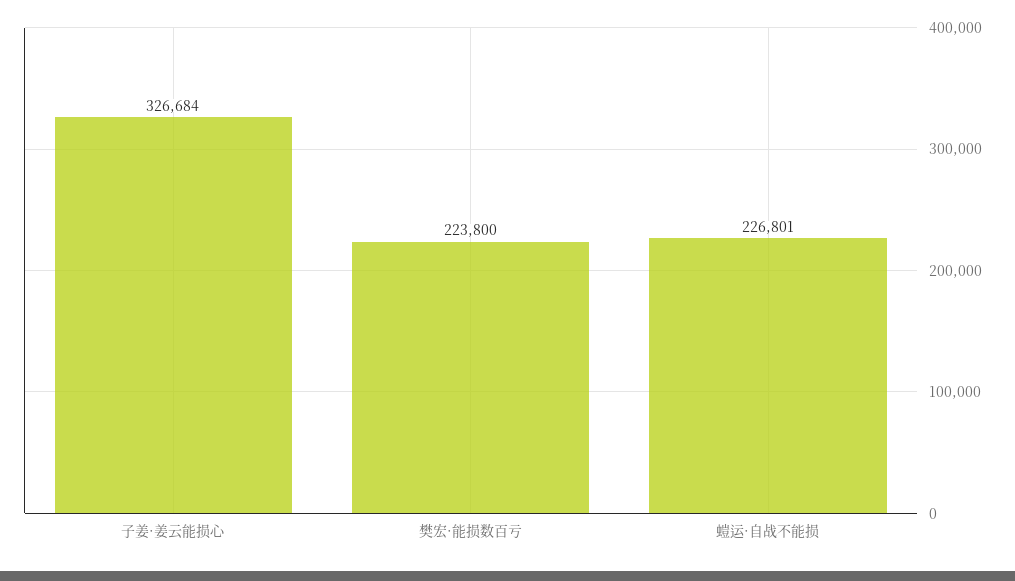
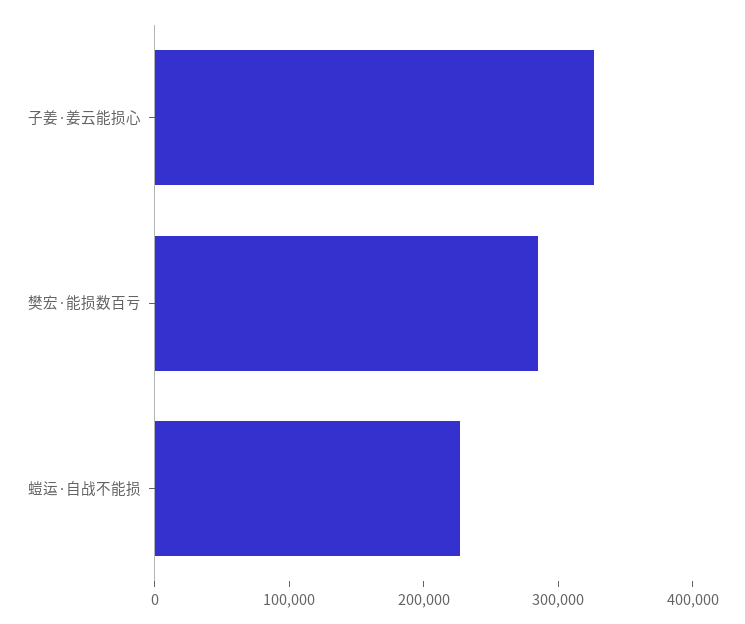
  {
    "子姜·姜云能损心": 326684,
-   "樊宏·能损数百亏": 223800,
+   "樊宏·能损数百亏": 280000,
    "螘运·自战不能损": 226801
  }

